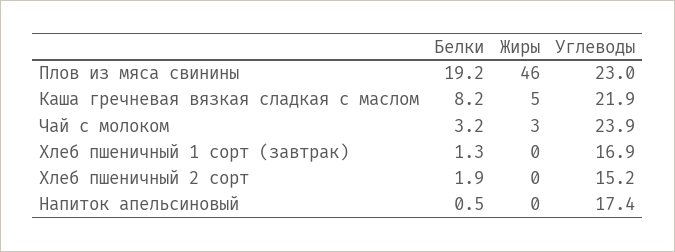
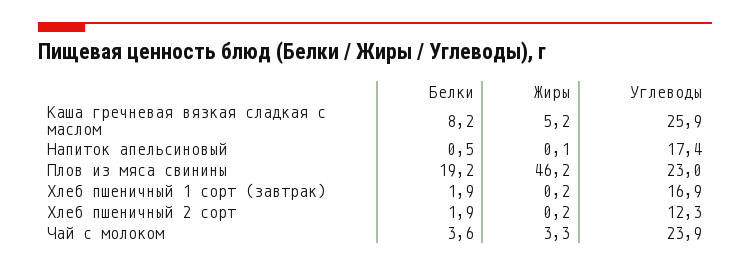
  {
    "Белки": {
      "Плов из мяса свинины": 19.2,
      "Каша гречневая вязкая сладкая с маслом": 8.2,
-     "Чай с молоком": 3.2,
+     "Чай с молоком": 3.6,
-     "Хлеб пшеничный 1 сорт (завтрак)": 1.3,
+     "Хлеб пшеничный 1 сорт (завтрак)": 1.9,
      "Хлеб пшеничный 2 сорт": 1.9,
      "Напиток апельсиновый": 0.5
    },
    "Жиры": {
      "Плов из мяса свинины": 46.2,
      "Каша гречневая вязкая сладкая с маслом": 5.2,
      "Чай с молоком": 3.3,
      "Хлеб пшеничный 1 сорт (завтрак)": 0.2,
      "Хлеб пшеничный 2 сорт": 0.2,
      "Напиток апельсиновый": 0.1
    },
    "Углеводы": {
      "Плов из мяса свинины": 23,
-     "Каша гречневая вязкая сладкая с маслом": 21.9,
+     "Каша гречневая вязкая сладкая с маслом": 25.9,
      "Чай с молоком": 23.9,
      "Хлеб пшеничный 1 сорт (завтрак)": 16.9,
-     "Хлеб пшеничный 2 сорт": 15.2,
+     "Хлеб пшеничный 2 сорт": 12.3,
      "Напиток апельсиновый": 17.4
    }
  }

